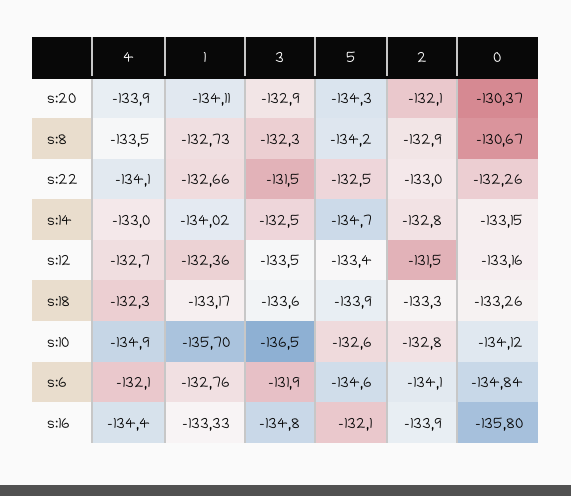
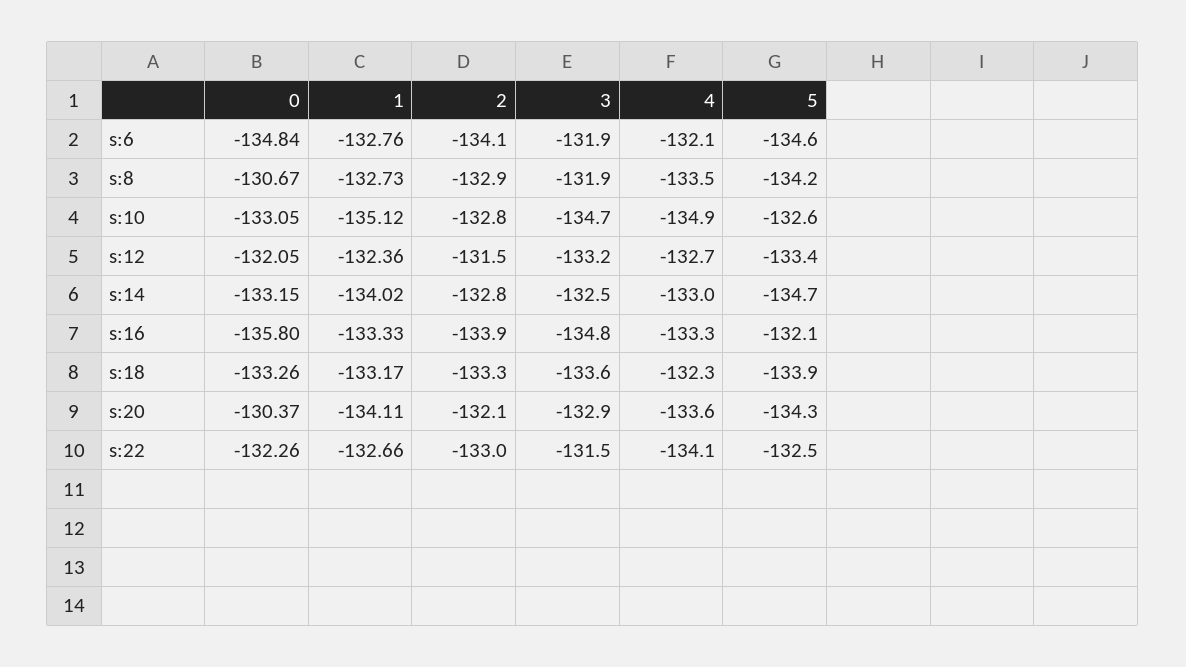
  {
    "4": {
-     "s:20": -133.9,
+     "s:20": -133.6,
      "s:8": -133.5,
      "s:22": -134.1,
      "s:14": -133,
      "s:12": -132.7,
      "s:18": -132.3,
      "s:10": -134.9,
      "s:6": -132.1,
-     "s:16": -134.4
+     "s:16": -133.3
    },
    "1": {
      "s:20": -134.11,
      "s:8": -132.73,
      "s:22": -132.66,
      "s:14": -134.02,
      "s:12": -132.36,
      "s:18": -133.17,
-     "s:10": -135.7,
+     "s:10": -135.12,
      "s:6": -132.76,
      "s:16": -133.33
    },
    "3": {
      "s:20": -132.9,
-     "s:8": -132.3,
+     "s:8": -131.9,
      "s:22": -131.5,
      "s:14": -132.5,
-     "s:12": -133.5,
+     "s:12": -133.2,
      "s:18": -133.6,
-     "s:10": -136.5,
+     "s:10": -134.7,
      "s:6": -131.9,
      "s:16": -134.8
    },
    "5": {
      "s:20": -134.3,
      "s:8": -134.2,
      "s:22": -132.5,
      "s:14": -134.7,
      "s:12": -133.4,
      "s:18": -133.9,
      "s:10": -132.6,
      "s:6": -134.6,
      "s:16": -132.1
    },
    "2": {
      "s:20": -132.1,
      "s:8": -132.9,
      "s:22": -133,
      "s:14": -132.8,
      "s:12": -131.5,
      "s:18": -133.3,
      "s:10": -132.8,
      "s:6": -134.1,
      "s:16": -133.9
    },
    "0": {
      "s:20": -130.37,
      "s:8": -130.67,
      "s:22": -132.26,
      "s:14": -133.15,
-     "s:12": -133.16,
+     "s:12": -132.05,
      "s:18": -133.26,
-     "s:10": -134.12,
+     "s:10": -133.05,
      "s:6": -134.84,
      "s:16": -135.8
    }
  }

